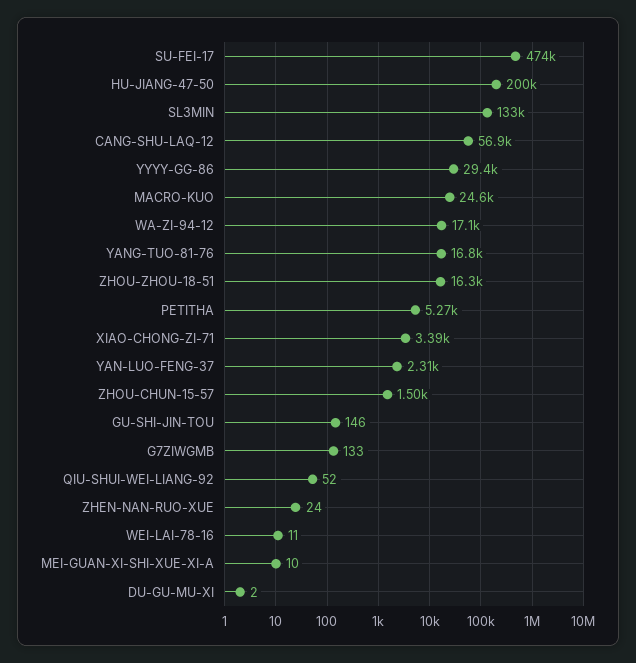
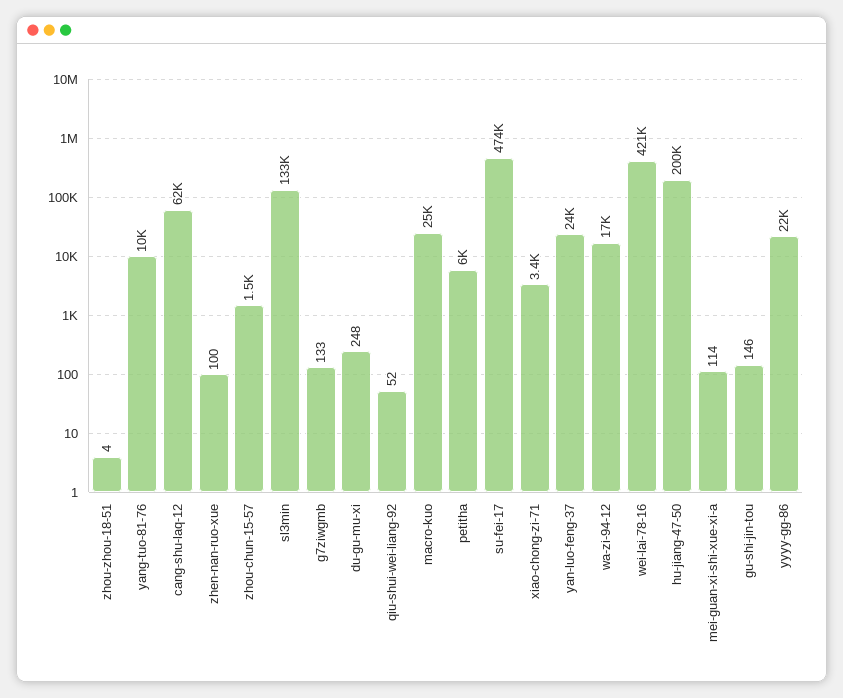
  {
    "SU-FEI-17": 474000,
    "HU-JIANG-47-50": 200000,
    "SL3MIN": 133000,
-   "CANG-SHU-LAQ-12": 56900,
+   "CANG-SHU-LAQ-12": 62000,
-   "YYYY-GG-86": 29400,
+   "YYYY-GG-86": 22000,
    "MACRO-KUO": 24600,
    "WA-ZI-94-12": 17100,
-   "YANG-TUO-81-76": 16800,
+   "YANG-TUO-81-76": 10000,
-   "ZHOU-ZHOU-18-51": 16300,
+   "ZHOU-ZHOU-18-51": 4,
-   "PETITHA": 5270,
+   "PETITHA": 6000,
    "XIAO-CHONG-ZI-71": 3390,
-   "YAN-LUO-FENG-37": 2310,
+   "YAN-LUO-FENG-37": 24000,
    "ZHOU-CHUN-15-57": 1500,
    "GU-SHI-JIN-TOU": 146,
    "G7ZIWGMB": 133,
    "QIU-SHUI-WEI-LIANG-92": 52,
-   "ZHEN-NAN-RUO-XUE": 24,
+   "ZHEN-NAN-RUO-XUE": 100,
-   "WEI-LAI-78-16": 11,
+   "WEI-LAI-78-16": 421000,
-   "MEI-GUAN-XI-SHI-XUE-XI-A": 10,
+   "MEI-GUAN-XI-SHI-XUE-XI-A": 114,
-   "DU-GU-MU-XI": 2
+   "DU-GU-MU-XI": 248
  }

